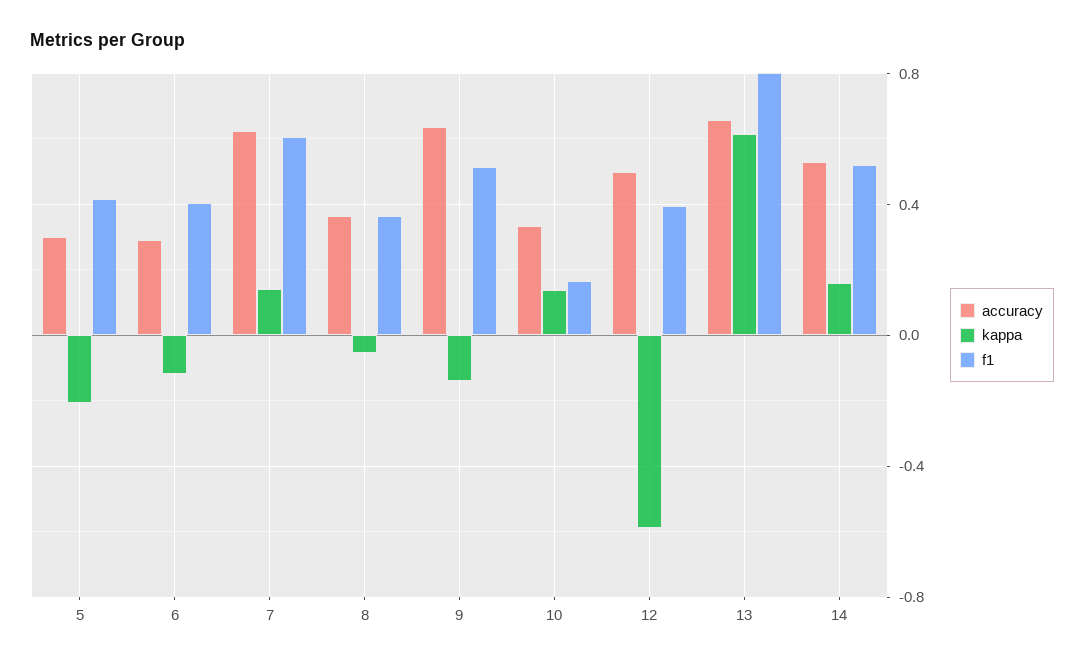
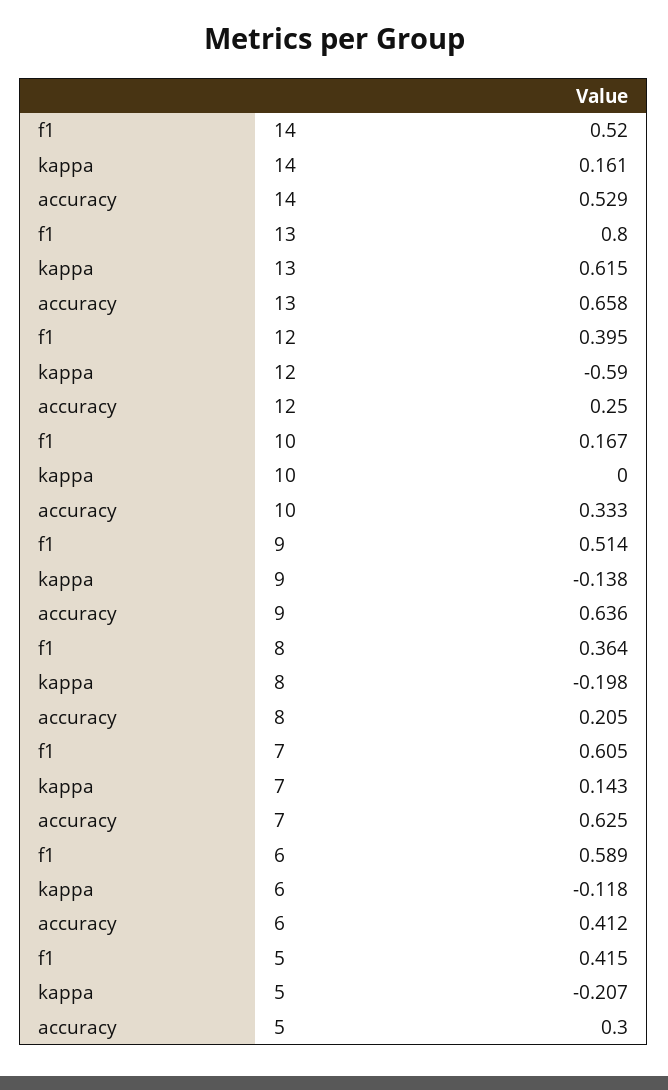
  {
    "accuracy": {
      "5": 0.3,
-     "6": 0.3,
+     "6": 0.412,
      "7": 0.625,
-     "8": 0.35,
+     "8": 0.205,
      "9": 0.636,
      "10": 0.333,
-     "12": 0.5,
+     "12": 0.25,
      "13": 0.658,
      "14": 0.529
    },
    "kappa": {
      "5": -0.207,
      "6": -0.118,
      "7": 0.143,
-     "8": -0.05,
+     "8": -0.198,
      "9": -0.138,
-     "10": 0.15,
+     "10": 0,
      "12": -0.59,
      "13": 0.615,
      "14": 0.161
    },
    "f1": {
      "5": 0.415,
-     "6": 0.4,
+     "6": 0.589,
      "7": 0.605,
      "8": 0.364,
      "9": 0.514,
      "10": 0.167,
      "12": 0.395,
      "13": 0.8,
      "14": 0.52
    }
  }

